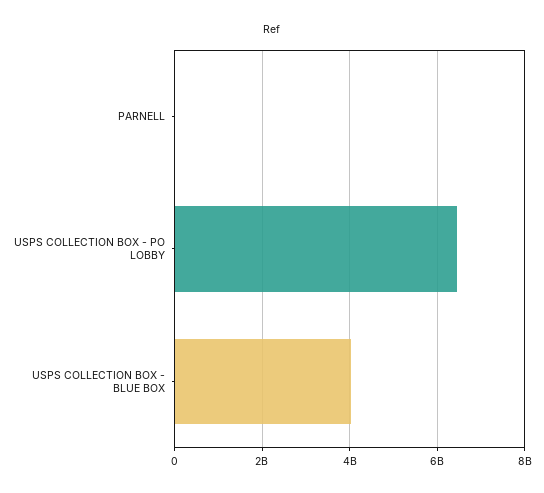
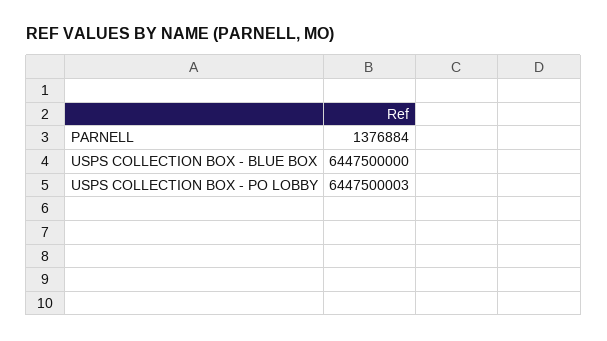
  {
    "PARNELL": 1376884,
    "USPS COLLECTION BOX - PO LOBBY": 6447500003,
-   "USPS COLLECTION BOX - BLUE BOX": 4000000000
+   "USPS COLLECTION BOX - BLUE BOX": 6447500000
  }

